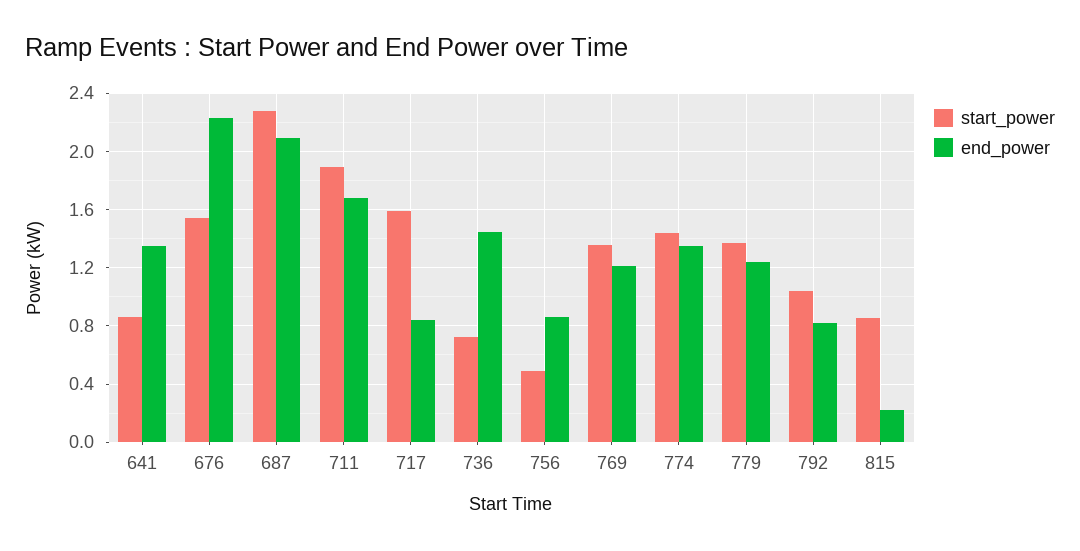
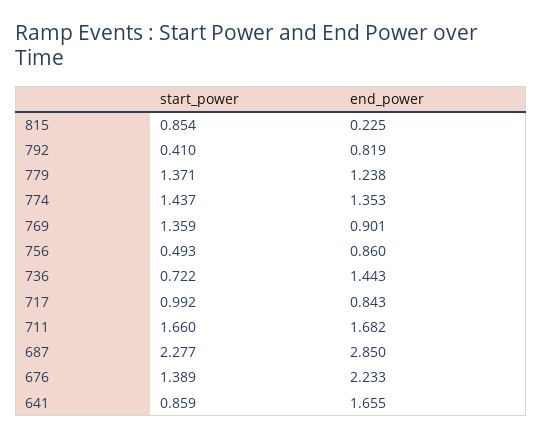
  {
    "start_power": {
      "641": 0.859,
-     "676": 1.55,
+     "676": 1.389,
      "687": 2.277,
-     "711": 1.9,
+     "711": 1.66,
-     "717": 1.6,
+     "717": 0.992,
      "736": 0.722,
      "756": 0.493,
      "769": 1.359,
      "774": 1.437,
      "779": 1.371,
-     "792": 1.05,
+     "792": 0.41,
      "815": 0.854
    },
    "end_power": {
-     "641": 1.35,
+     "641": 1.655,
      "676": 2.233,
-     "687": 2.1,
+     "687": 2.85,
      "711": 1.682,
      "717": 0.843,
      "736": 1.443,
      "756": 0.86,
-     "769": 1.2,
+     "769": 0.901,
      "774": 1.353,
      "779": 1.238,
      "792": 0.819,
      "815": 0.225
    }
  }

